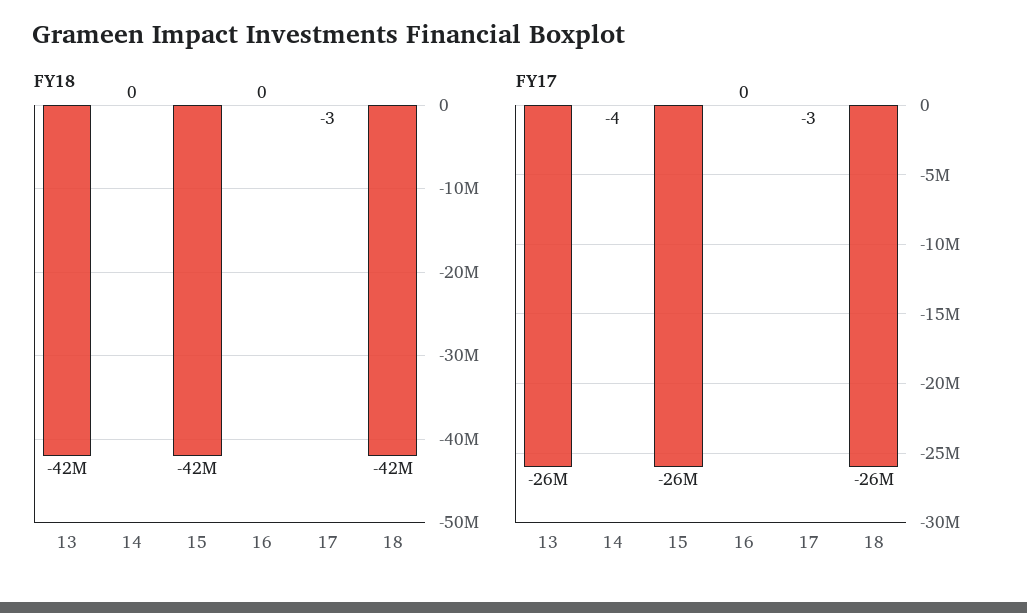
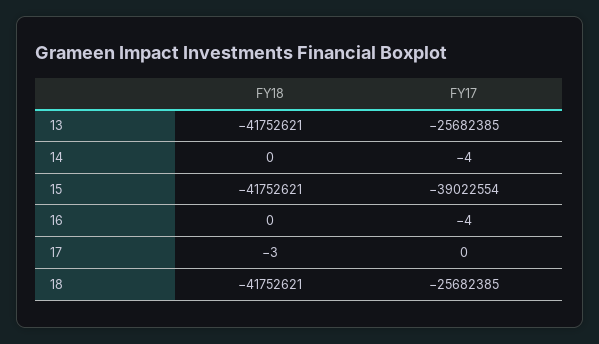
  {
    "FY18": {
      "13": -41752621,
      "14": 0,
      "15": -41752621,
      "16": 0,
      "17": -3,
      "18": -41752621
    },
    "FY17": {
      "13": -25682385,
      "14": -4,
-     "15": -26000000,
+     "15": -39022554,
-     "16": 0,
+     "16": -4,
-     "17": -3,
+     "17": 0,
      "18": -25682385
    }
  }

